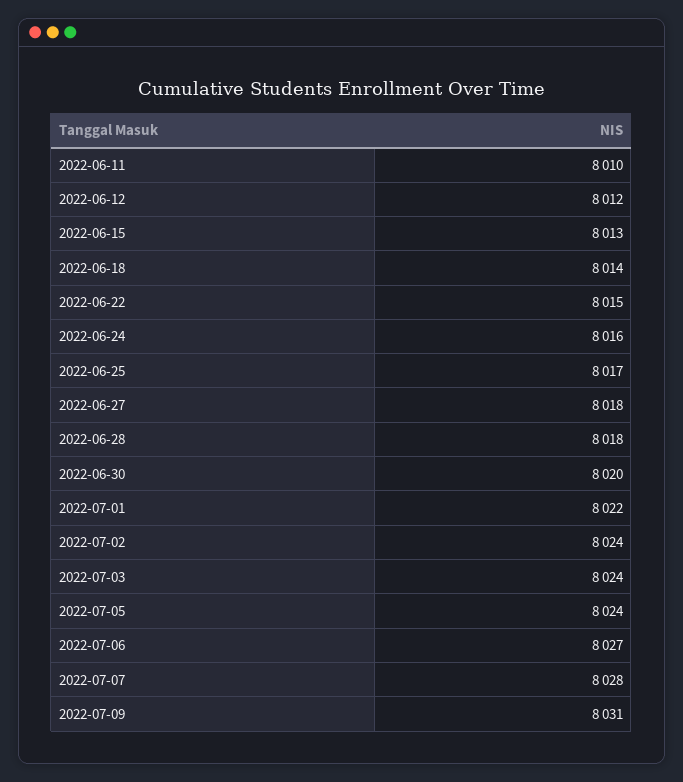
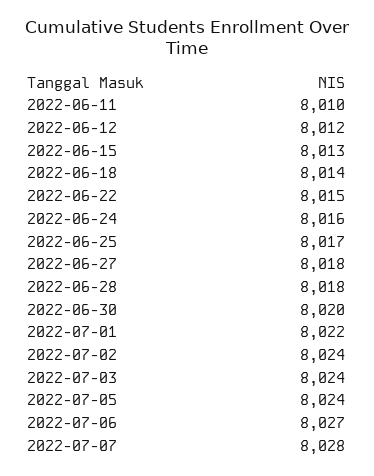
  {
    "2022-06-11": 8010,
    "2022-06-12": 8012,
    "2022-06-15": 8013,
    "2022-06-18": 8014,
    "2022-06-22": 8015,
    "2022-06-24": 8016,
    "2022-06-25": 8017,
    "2022-06-27": 8018,
    "2022-06-28": 8018,
    "2022-06-30": 8020,
    "2022-07-01": 8022,
    "2022-07-02": 8024,
    "2022-07-03": 8024,
    "2022-07-05": 8024,
    "2022-07-06": 8027,
-   "2022-07-07": 8028,
+   "2022-07-07": 8028
-   "2022-07-09": 8031
  }

